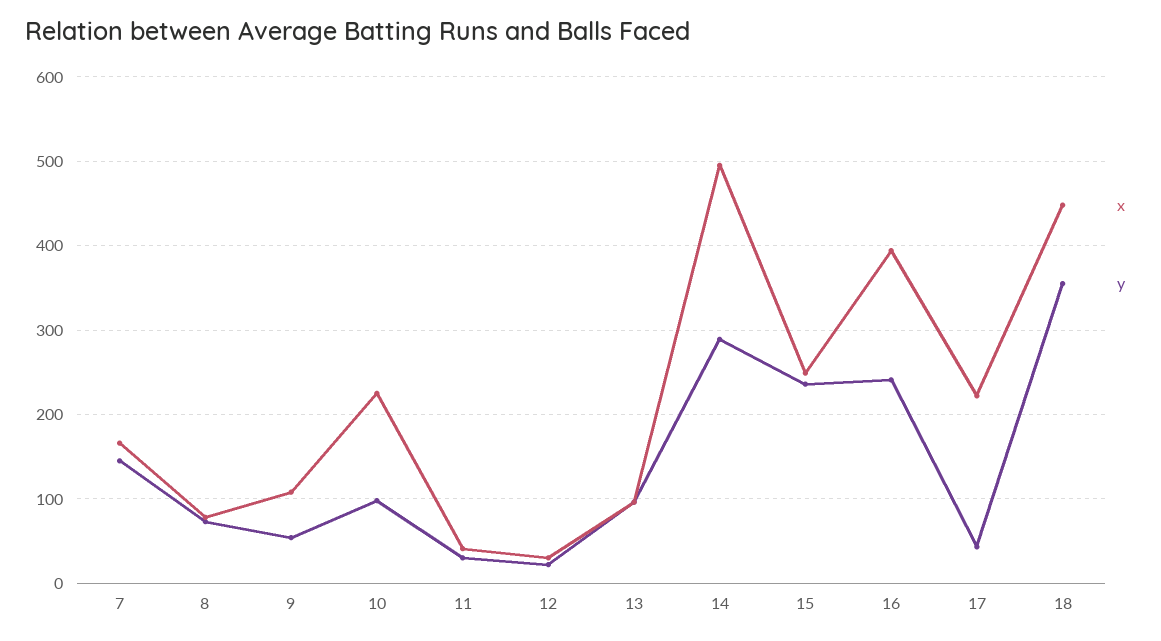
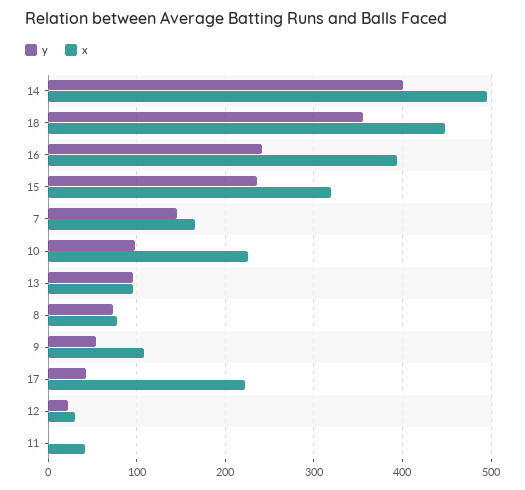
  {
    "x": {
      "7": 170,
      "8": 80,
      "9": 110,
      "10": 230,
      "11": 40,
      "12": 30,
      "13": 100,
      "14": 500,
-     "15": 250,
+     "15": 320,
      "16": 390,
      "17": 220,
      "18": 450
    },
    "y": {
      "7": 150,
      "8": 70,
      "9": 50,
      "10": 100,
-     "11": 30,
+     "11": 0,
      "12": 20,
      "13": 100,
-     "14": 290,
+     "14": 400,
      "15": 240,
      "16": 240,
      "17": 40,
      "18": 360
    }
  }

